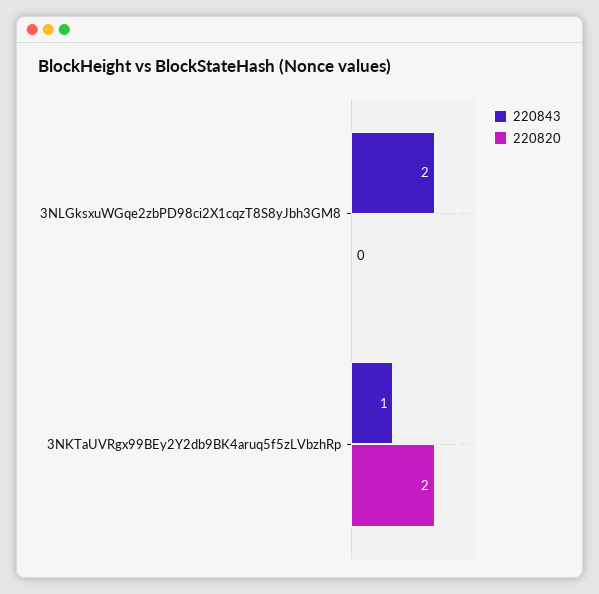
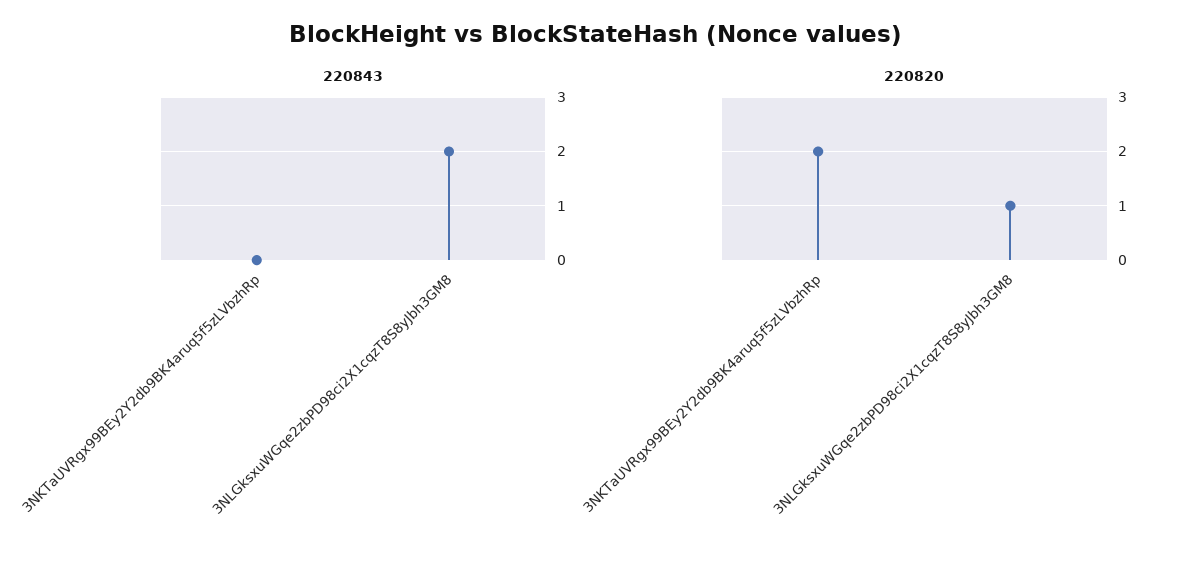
  {
    "220843": {
      "3NLGksxuWGqe2zbPD98ci2X1cqzT8S8yJbh3GM8": 2,
-     "3NKTaUVRgx99BEy2Y2db9BK4aruq5f5zLVbzhRp": 1
+     "3NKTaUVRgx99BEy2Y2db9BK4aruq5f5zLVbzhRp": 0
    },
    "220820": {
-     "3NLGksxuWGqe2zbPD98ci2X1cqzT8S8yJbh3GM8": 0,
+     "3NLGksxuWGqe2zbPD98ci2X1cqzT8S8yJbh3GM8": 1,
      "3NKTaUVRgx99BEy2Y2db9BK4aruq5f5zLVbzhRp": 2
    }
  }

